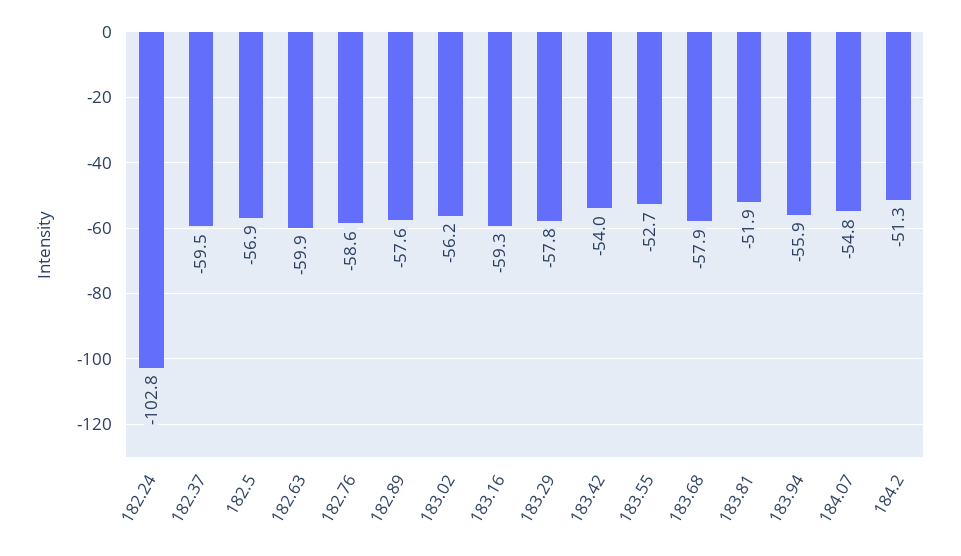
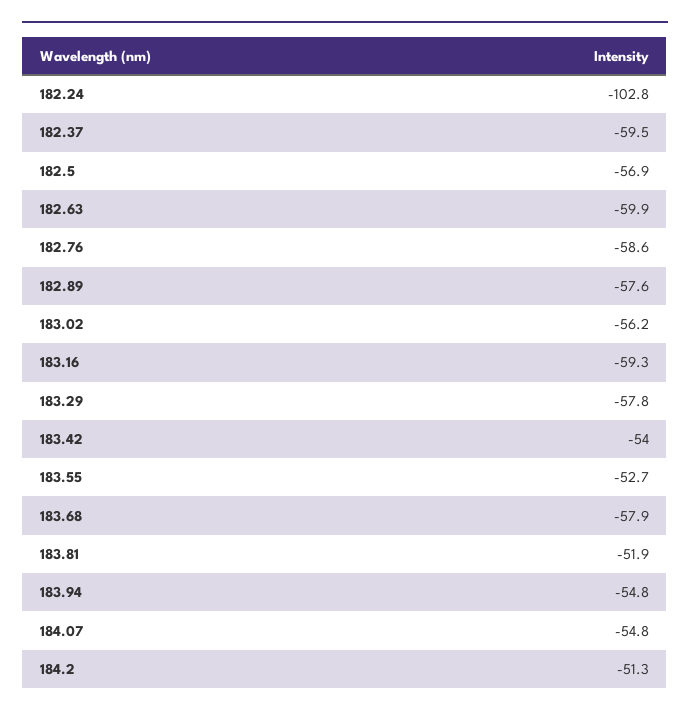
  {
    "182.24": -102.8,
    "182.37": -59.5,
    "182.5": -56.9,
    "182.63": -59.9,
    "182.76": -58.6,
    "182.89": -57.6,
    "183.02": -56.2,
    "183.16": -59.3,
    "183.29": -57.8,
    "183.42": -54,
    "183.55": -52.7,
    "183.68": -57.9,
    "183.81": -51.9,
-   "183.94": -55.9,
+   "183.94": -54.8,
    "184.07": -54.8,
    "184.2": -51.3
  }

